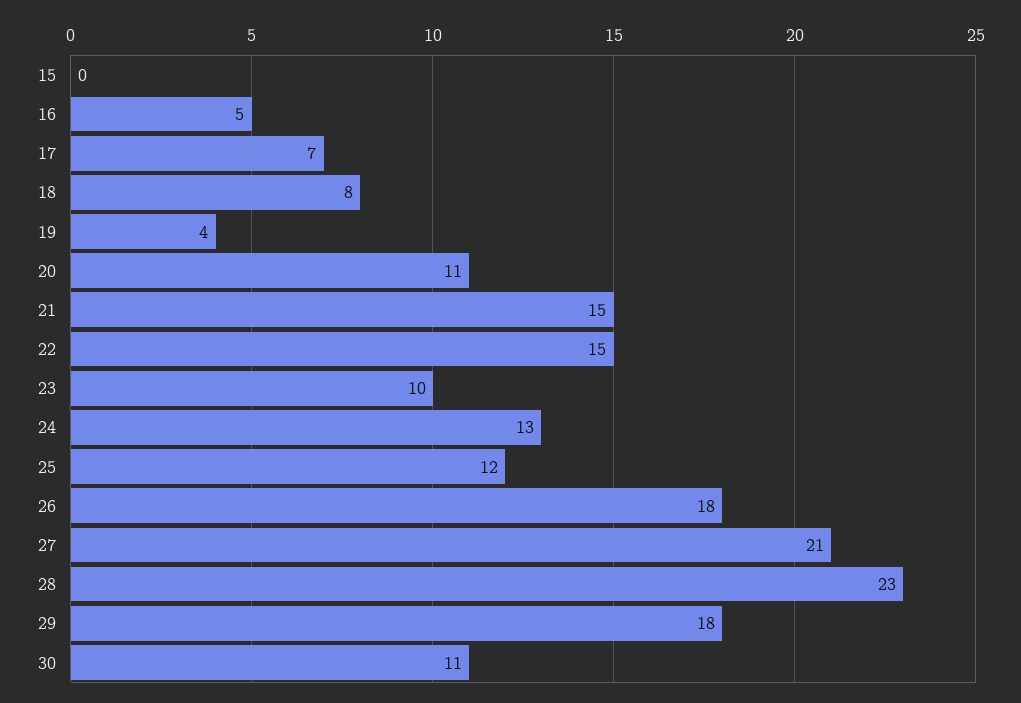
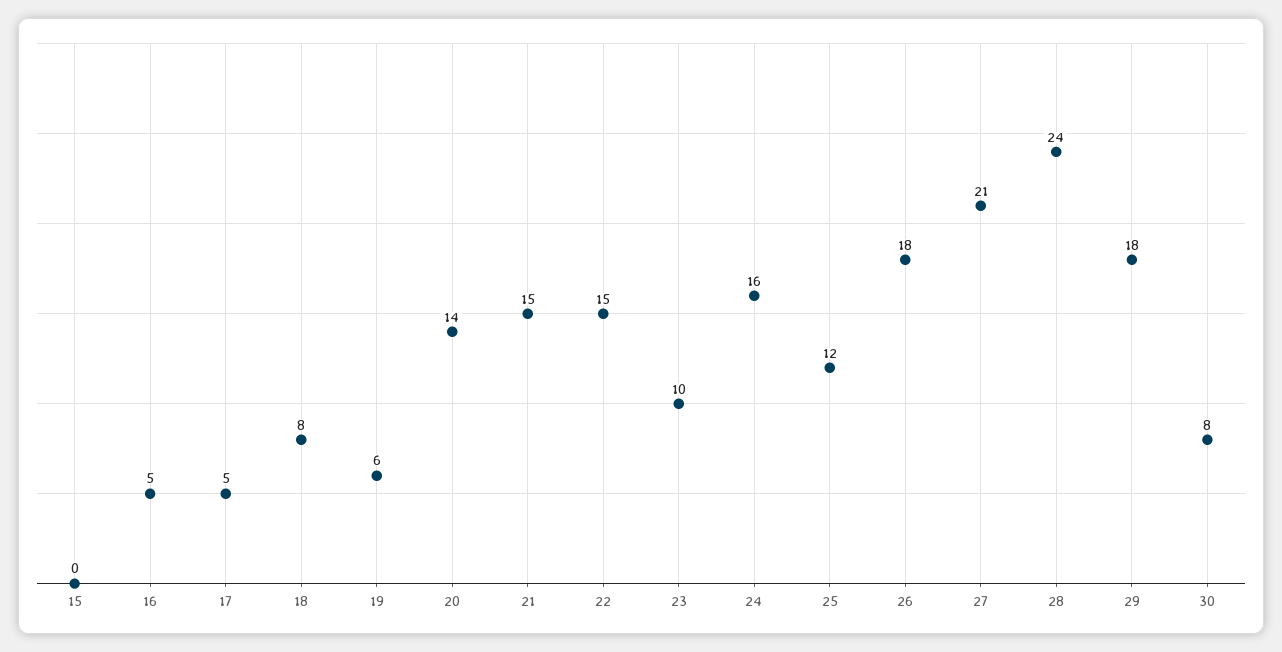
  {
    "15": 0,
    "16": 5,
-   "17": 7,
+   "17": 5,
    "18": 8,
-   "19": 4,
+   "19": 6,
-   "20": 11,
+   "20": 14,
    "21": 15,
    "22": 15,
    "23": 10,
-   "24": 13,
+   "24": 16,
    "25": 12,
    "26": 18,
    "27": 21,
-   "28": 23,
+   "28": 24,
    "29": 18,
-   "30": 11
+   "30": 8
  }

